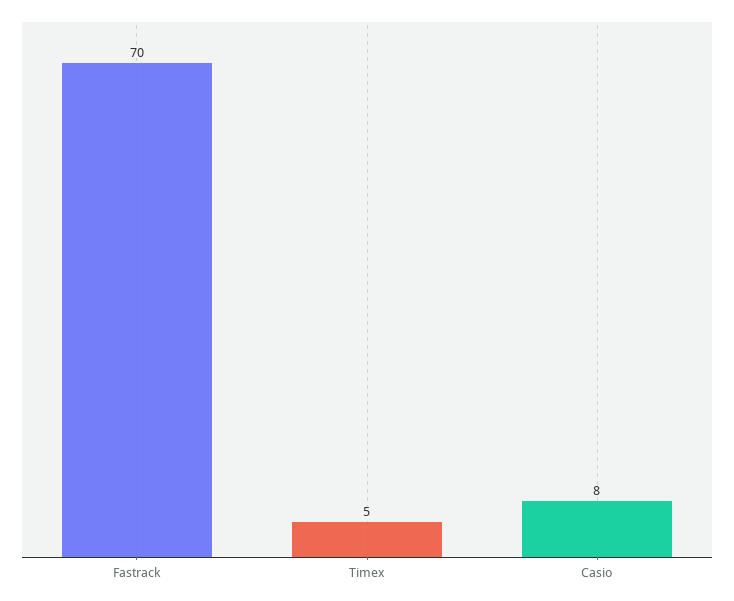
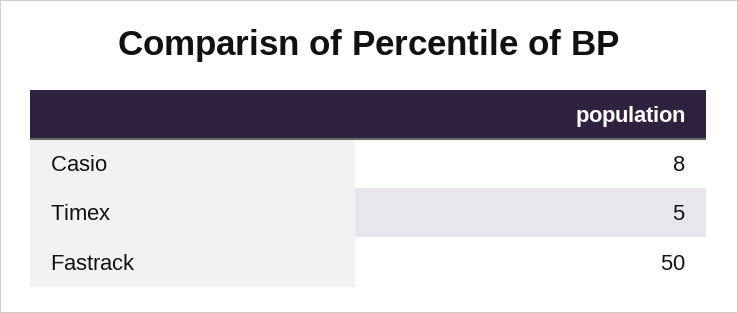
  {
-   "Fastrack": 70,
+   "Fastrack": 50,
    "Timex": 5,
    "Casio": 8
  }

